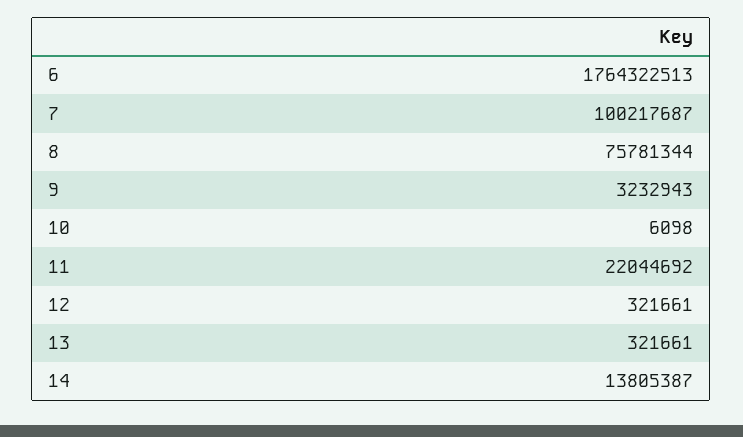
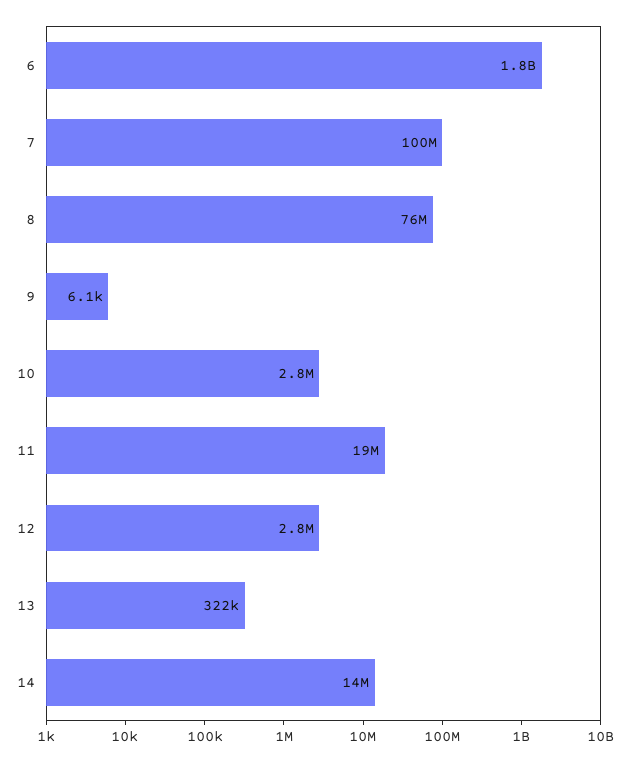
  {
    "6": 1764322513,
    "7": 100217687,
    "8": 75781344,
-   "9": 3232943,
+   "9": 6100,
-   "10": 6098,
+   "10": 2800000,
-   "11": 22044692,
+   "11": 19000000,
-   "12": 321661,
+   "12": 2800000,
    "13": 321661,
    "14": 13805387
  }

